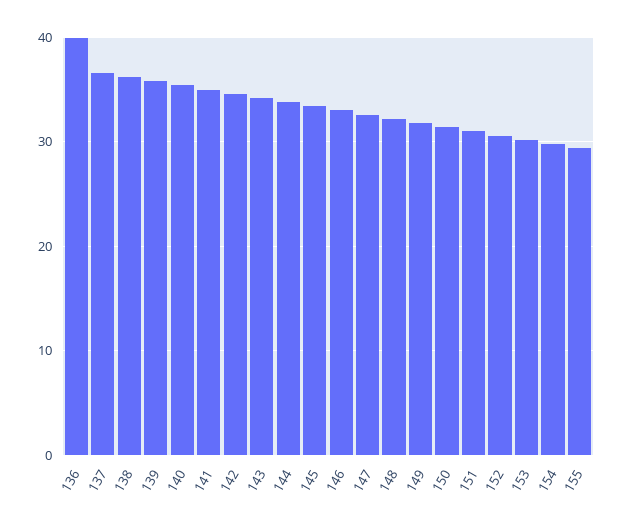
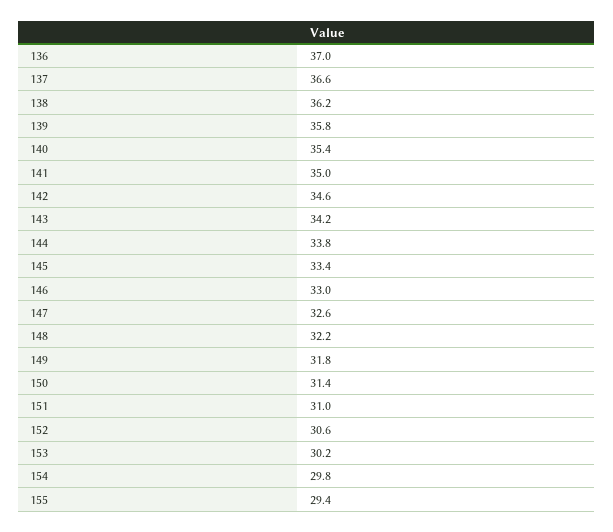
  {
-   "136": 40,
+   "136": 37,
    "137": 36.6,
    "138": 36.2,
    "139": 35.8,
    "140": 35.4,
    "141": 35,
    "142": 34.6,
    "143": 34.2,
    "144": 33.8,
    "145": 33.4,
    "146": 33,
    "147": 32.6,
    "148": 32.2,
    "149": 31.8,
    "150": 31.4,
    "151": 31,
    "152": 30.6,
    "153": 30.2,
    "154": 29.8,
    "155": 29.4
  }

